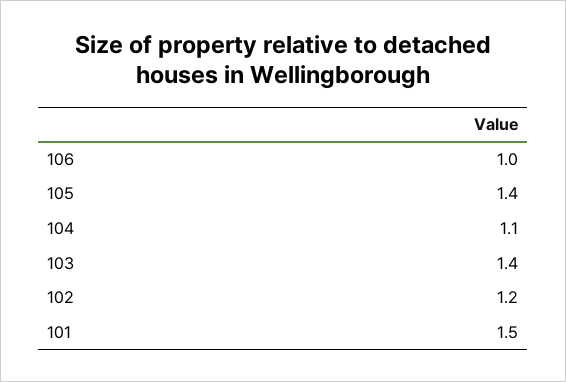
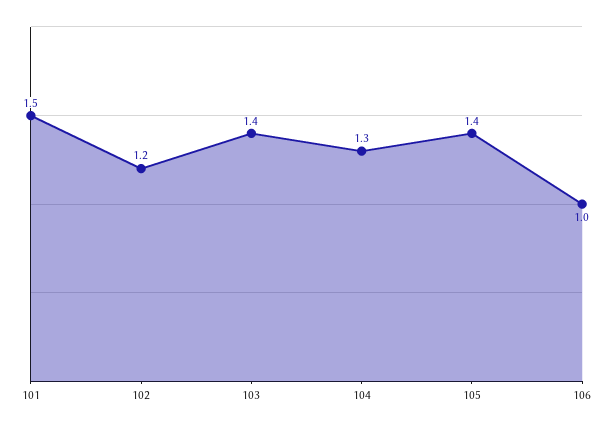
  {
    "106": 1,
    "105": 1.4,
-   "104": 1.1,
+   "104": 1.3,
    "103": 1.4,
    "102": 1.2,
    "101": 1.5
  }

